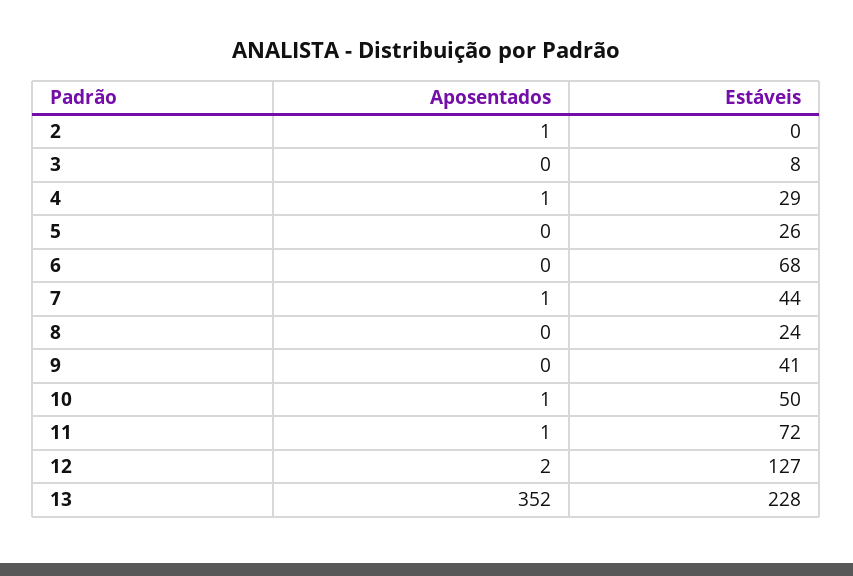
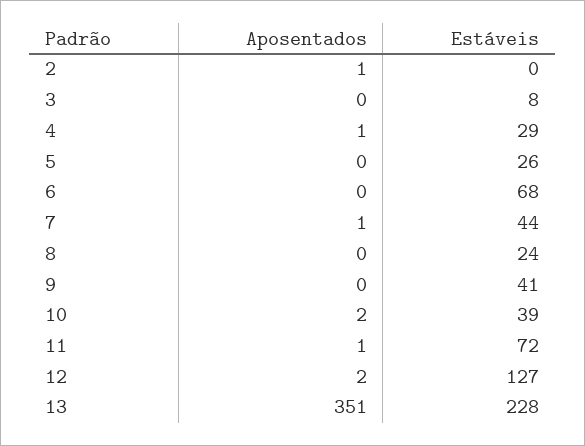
  {
    "Aposentados": {
      "2": 1,
      "3": 0,
      "4": 1,
      "5": 0,
      "6": 0,
      "7": 1,
      "8": 0,
      "9": 0,
-     "10": 1,
+     "10": 2,
      "11": 1,
      "12": 2,
-     "13": 352
+     "13": 351
    },
    "Estáveis": {
      "2": 0,
      "3": 8,
      "4": 29,
      "5": 26,
      "6": 68,
      "7": 44,
      "8": 24,
      "9": 41,
-     "10": 50,
+     "10": 39,
      "11": 72,
      "12": 127,
      "13": 228
    }
  }

